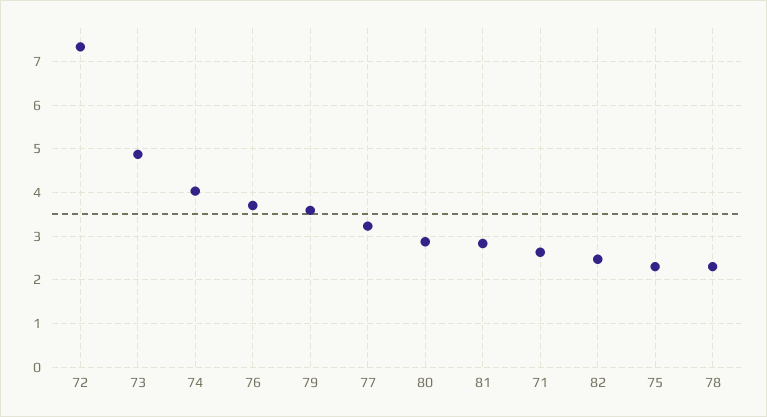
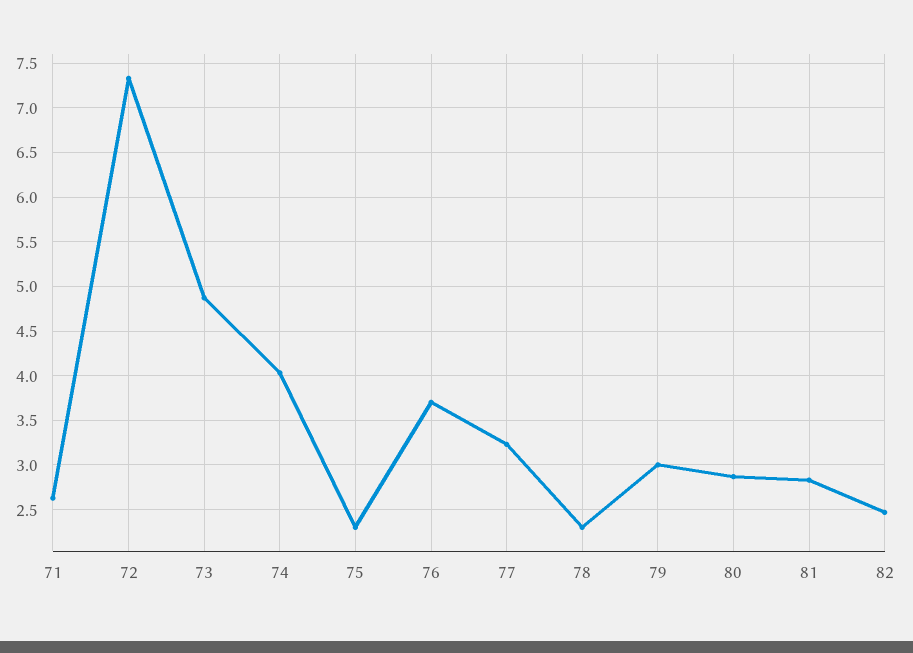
  {
    "72": 7.3,
    "73": 4.9,
    "74": 4,
    "76": 3.7,
-   "79": 3.6,
+   "79": 3,
    "77": 3.2,
    "80": 2.9,
    "81": 2.8,
    "71": 2.6,
    "82": 2.5,
    "75": 2.3,
    "78": 2.3
  }

